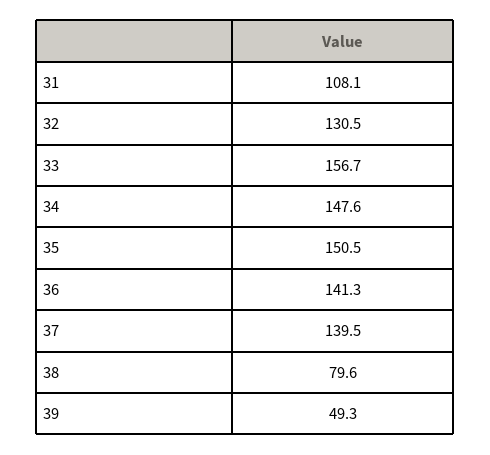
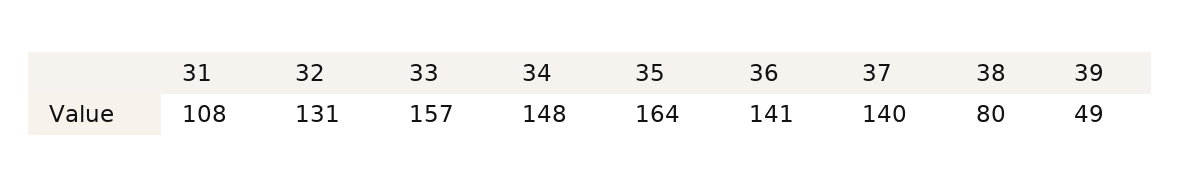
  {
    "31": 108.1,
    "32": 130.5,
    "33": 156.7,
    "34": 147.6,
-   "35": 150.5,
+   "35": 164,
    "36": 141.3,
    "37": 139.5,
    "38": 79.6,
    "39": 49.3
  }

